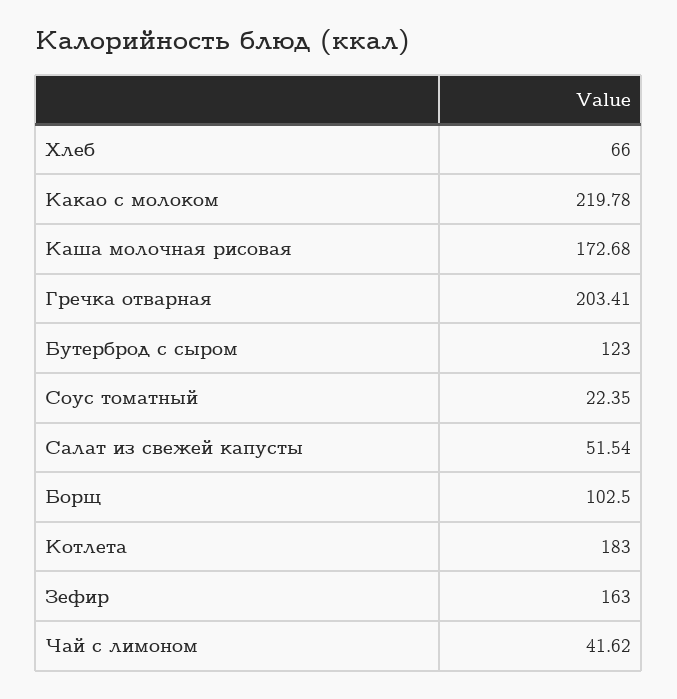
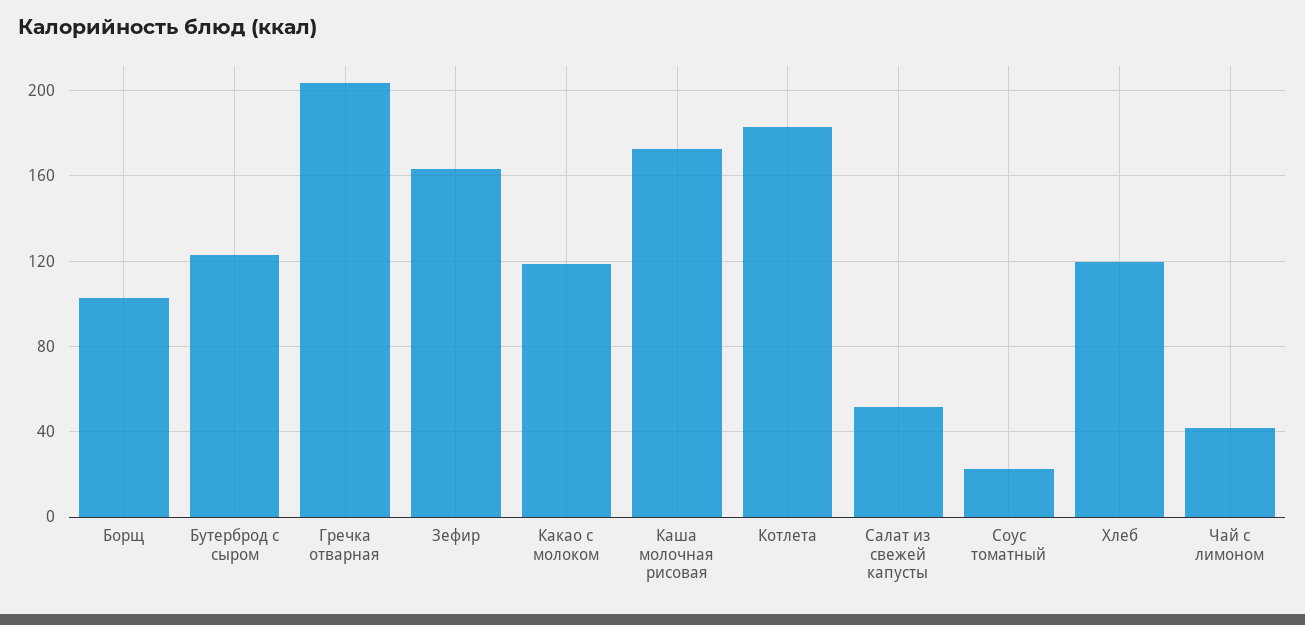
  {
-   "Хлеб": 66,
+   "Хлеб": 120,
-   "Какао с молоком": 219.78,
+   "Какао с молоком": 120,
    "Каша молочная рисовая": 172.68,
    "Гречка отварная": 203.41,
    "Бутерброд с сыром": 123,
    "Соус томатный": 22.35,
    "Салат из свежей капусты": 51.54,
    "Борщ": 102.5,
    "Котлета": 183,
    "Зефир": 163,
    "Чай с лимоном": 41.62
  }

